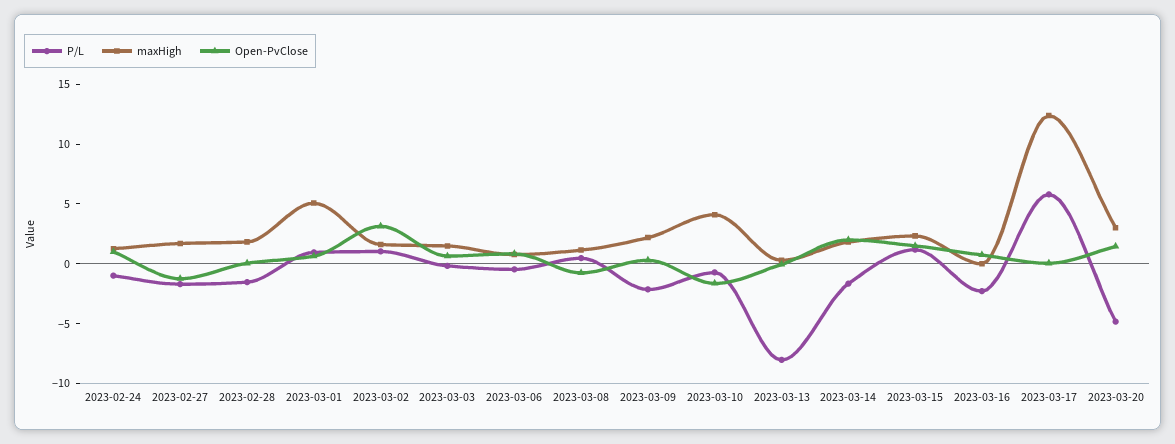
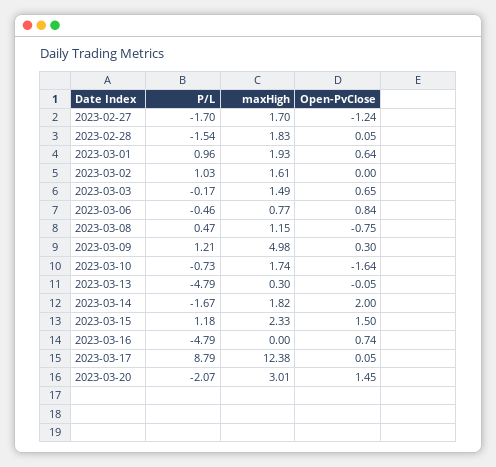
  {
    "P/L": {
-     "2023-02-24": -1,
      "2023-02-27": -1.7,
      "2023-02-28": -1.54,
      "2023-03-01": 0.96,
      "2023-03-02": 1.03,
      "2023-03-03": -0.17,
      "2023-03-06": -0.46,
      "2023-03-08": 0.47,
-     "2023-03-09": -2,
+     "2023-03-09": 1.21,
      "2023-03-10": -0.73,
-     "2023-03-13": -8,
+     "2023-03-13": -4.79,
      "2023-03-14": -1.67,
      "2023-03-15": 1.18,
-     "2023-03-16": -2,
+     "2023-03-16": -4.79,
-     "2023-03-17": 6,
+     "2023-03-17": 8.79,
-     "2023-03-20": -5
+     "2023-03-20": -2.07
    },
    "maxHigh": {
-     "2023-02-24": 1,
      "2023-02-27": 1.7,
      "2023-02-28": 1.83,
-     "2023-03-01": 5,
+     "2023-03-01": 1.93,
      "2023-03-02": 1.61,
      "2023-03-03": 1.49,
      "2023-03-06": 0.77,
      "2023-03-08": 1.15,
-     "2023-03-09": 2,
+     "2023-03-09": 4.98,
-     "2023-03-10": 4,
+     "2023-03-10": 1.74,
      "2023-03-13": 0.3,
      "2023-03-14": 1.82,
      "2023-03-15": 2.33,
      "2023-03-16": 0,
      "2023-03-17": 12.38,
      "2023-03-20": 3.01
    },
    "Open-PvClose": {
-     "2023-02-24": 1,
      "2023-02-27": -1.24,
      "2023-02-28": 0.05,
      "2023-03-01": 0.64,
-     "2023-03-02": 3,
+     "2023-03-02": 0,
      "2023-03-03": 0.65,
      "2023-03-06": 0.84,
      "2023-03-08": -0.75,
      "2023-03-09": 0.3,
      "2023-03-10": -1.64,
      "2023-03-13": -0.05,
      "2023-03-14": 2,
      "2023-03-15": 1.5,
      "2023-03-16": 0.74,
      "2023-03-17": 0.05,
      "2023-03-20": 1.45
    }
  }

